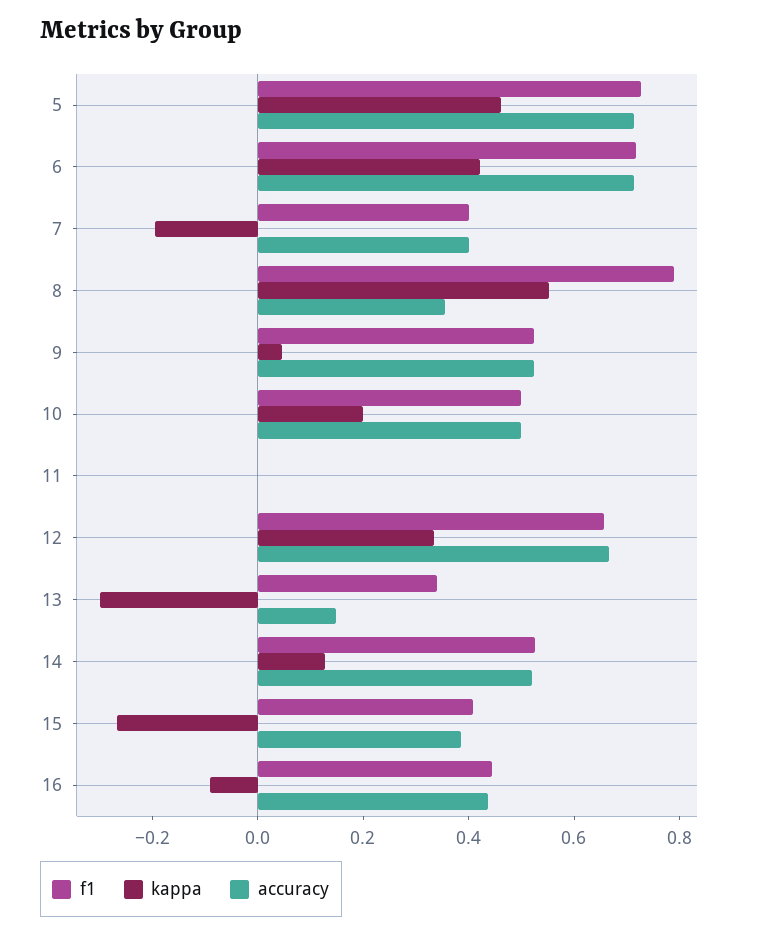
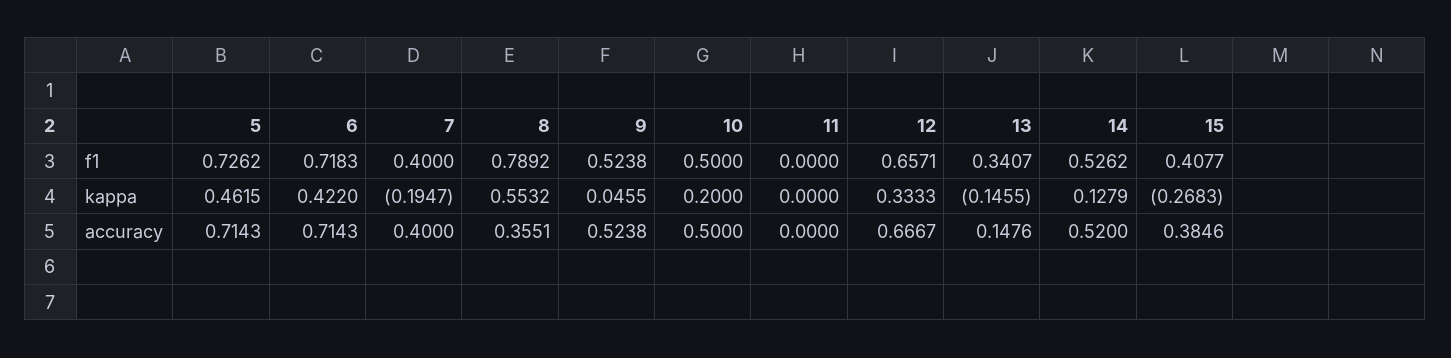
  {
    "f1": {
      "5": 0.7262,
      "6": 0.7183,
      "7": 0.4,
      "8": 0.7892,
      "9": 0.5238,
      "10": 0.5,
      "11": 0,
      "12": 0.6571,
      "13": 0.3407,
      "14": 0.5262,
-     "15": 0.4077,
+     "15": 0.4077
-     "16": 0.45
    },
    "kappa": {
      "5": 0.4615,
      "6": 0.422,
      "7": -0.1947,
      "8": 0.5532,
      "9": 0.0455,
      "10": 0.2,
      "11": 0,
      "12": 0.3333,
-     "13": -0.3,
+     "13": -0.1455,
      "14": 0.1279,
-     "15": -0.2683,
+     "15": -0.2683
-     "16": -0.1
    },
    "accuracy": {
      "5": 0.7143,
      "6": 0.7143,
      "7": 0.4,
      "8": 0.3551,
      "9": 0.5238,
      "10": 0.5,
      "11": 0,
      "12": 0.6667,
      "13": 0.1476,
      "14": 0.52,
-     "15": 0.3846,
+     "15": 0.3846
-     "16": 0.45
    }
  }

